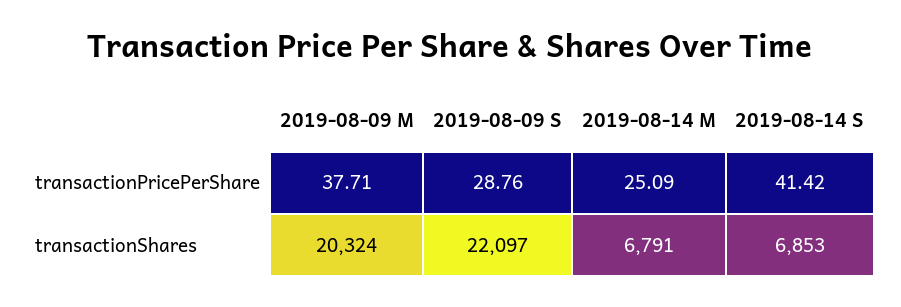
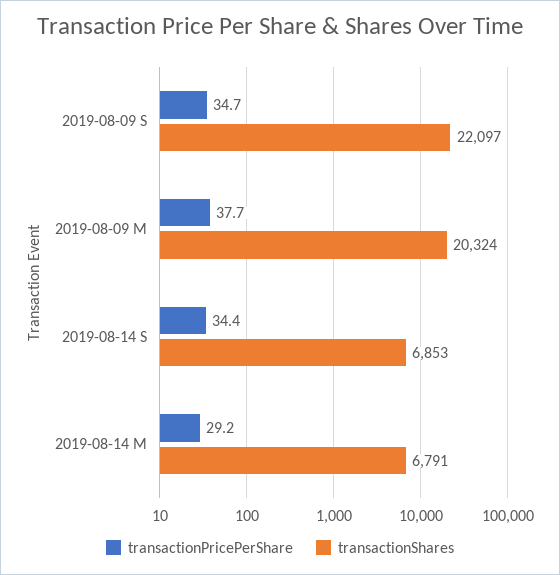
  {
    "transactionPricePerShare": {
      "2019-08-09 M": 37.71,
-     "2019-08-09 S": 28.76,
+     "2019-08-09 S": 34.7,
-     "2019-08-14 M": 25.09,
+     "2019-08-14 M": 29.2,
-     "2019-08-14 S": 41.42
+     "2019-08-14 S": 34.4
    },
    "transactionShares": {
      "2019-08-09 M": 20324,
      "2019-08-09 S": 22097,
      "2019-08-14 M": 6791,
      "2019-08-14 S": 6853
    }
  }

